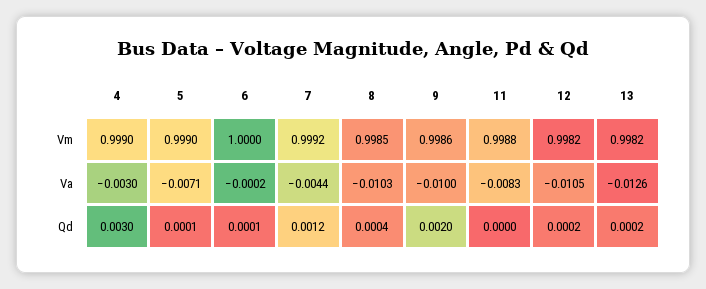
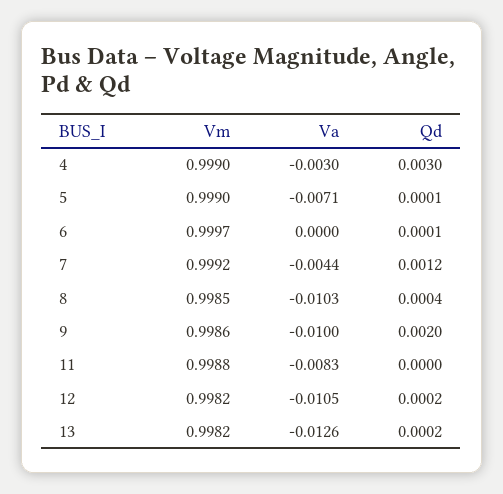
  {
    "4": {
      "Vm": 0.999,
      "Va": -0.003,
      "Qd": 0.003
    },
    "5": {
      "Vm": 0.999,
      "Va": -0.0071,
      "Qd": 0.0001
    },
    "6": {
-     "Vm": 1,
+     "Vm": 0.9997,
-     "Va": -0.0002,
+     "Va": 0,
      "Qd": 0.0001
    },
    "7": {
      "Vm": 0.9992,
      "Va": -0.0044,
      "Qd": 0.0012
    },
    "8": {
      "Vm": 0.9985,
      "Va": -0.0103,
      "Qd": 0.0004
    },
    "9": {
      "Vm": 0.9986,
      "Va": -0.01,
      "Qd": 0.002
    },
    "11": {
      "Vm": 0.9988,
      "Va": -0.0083,
      "Qd": 0
    },
    "12": {
      "Vm": 0.9982,
      "Va": -0.0105,
      "Qd": 0.0002
    },
    "13": {
      "Vm": 0.9982,
      "Va": -0.0126,
      "Qd": 0.0002
    }
  }

